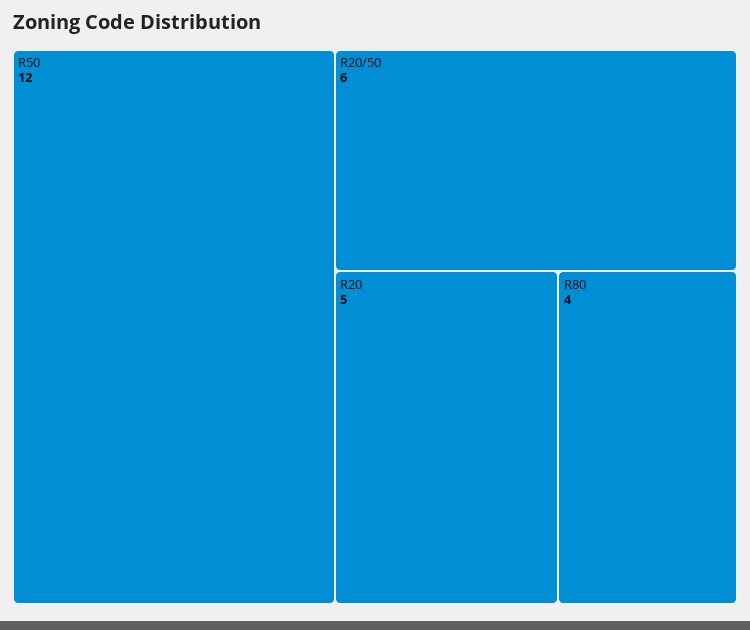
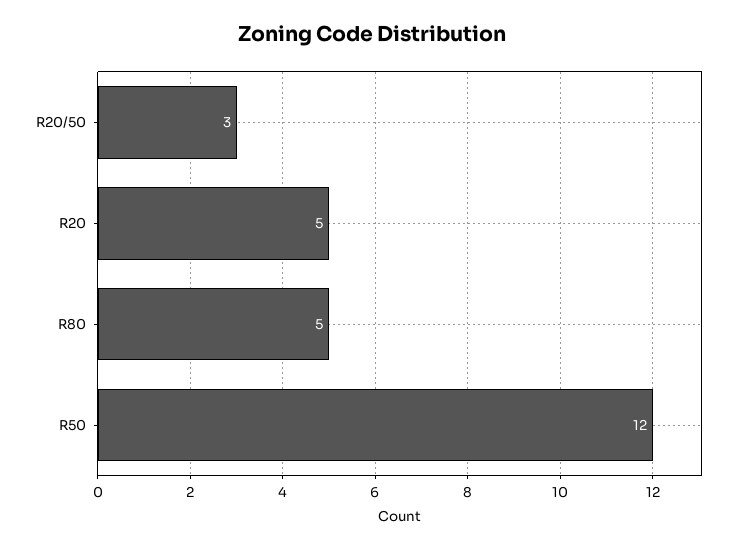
  {
    "R50": 12,
-   "R20/50": 6,
+   "R20/50": 3,
    "R20": 5,
-   "R80": 4
+   "R80": 5
  }

